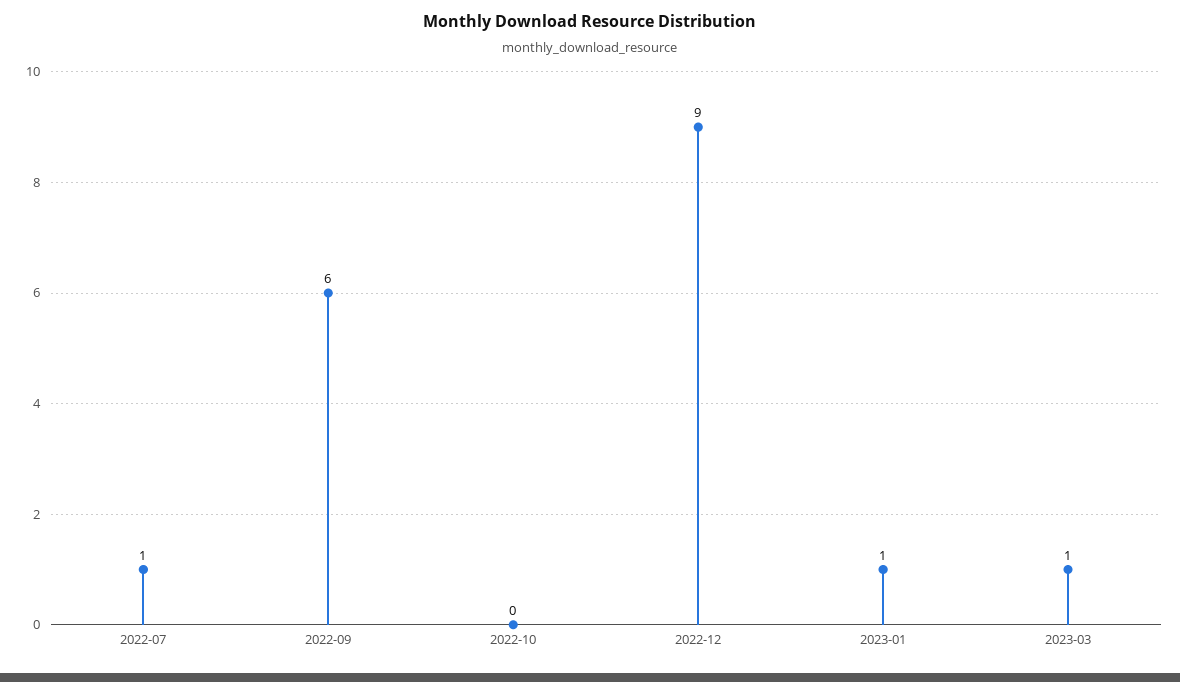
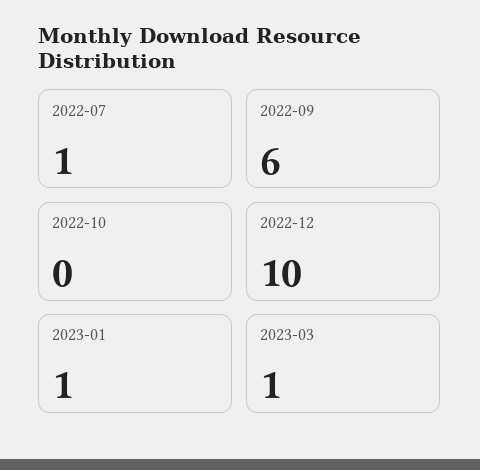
  {
    "2022-07": 1,
    "2022-09": 6,
    "2022-10": 0,
-   "2022-12": 9,
+   "2022-12": 10,
    "2023-01": 1,
    "2023-03": 1
  }

